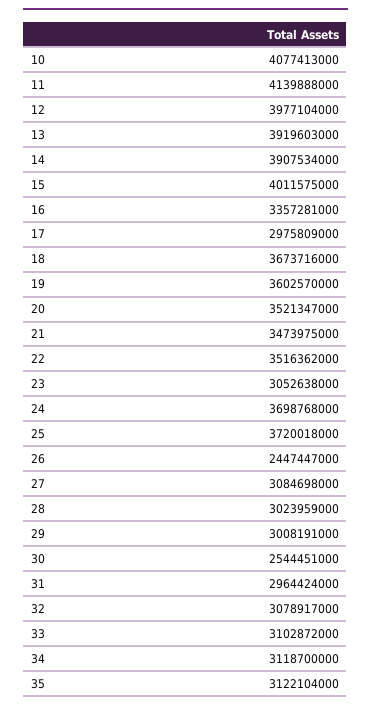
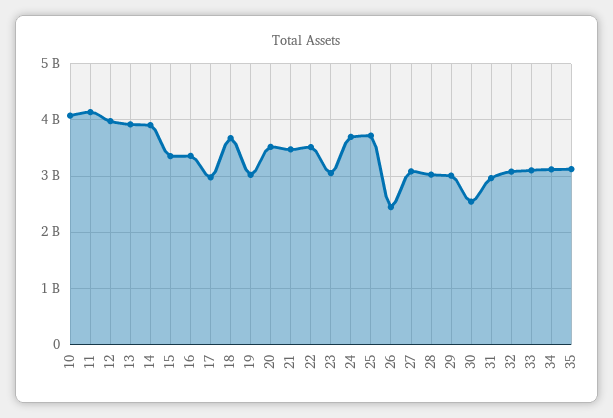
  {
    "10": 4077413000,
    "11": 4139888000,
    "12": 3977104000,
    "13": 3919603000,
    "14": 3907534000,
-   "15": 4011575000,
+   "15": 3400000000,
    "16": 3357281000,
    "17": 2975809000,
    "18": 3673716000,
-   "19": 3602570000,
+   "19": 3000000000,
    "20": 3521347000,
    "21": 3473975000,
    "22": 3516362000,
    "23": 3052638000,
    "24": 3698768000,
    "25": 3720018000,
    "26": 2447447000,
    "27": 3084698000,
    "28": 3023959000,
    "29": 3008191000,
    "30": 2544451000,
    "31": 2964424000,
    "32": 3078917000,
    "33": 3102872000,
    "34": 3118700000,
    "35": 3122104000
  }

